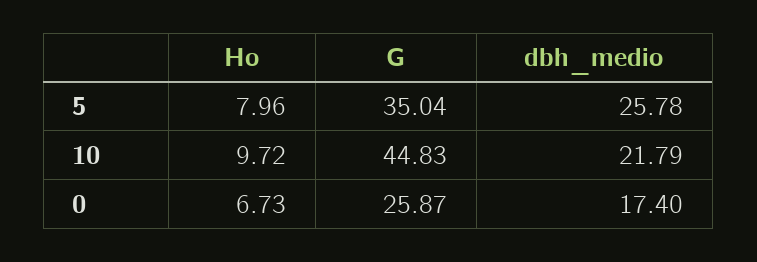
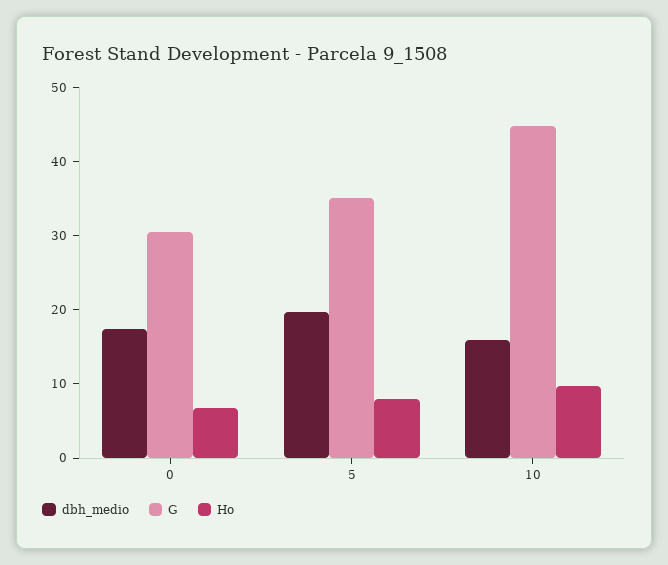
  {
    "Ho": {
      "5": 7.96,
      "10": 9.72,
      "0": 6.73
    },
    "G": {
      "5": 35.04,
      "10": 44.83,
-     "0": 25.87
+     "0": 30
    },
    "dbh_medio": {
-     "5": 25.78,
+     "5": 20,
-     "10": 21.79,
+     "10": 16,
      "0": 17.4
    }
  }

